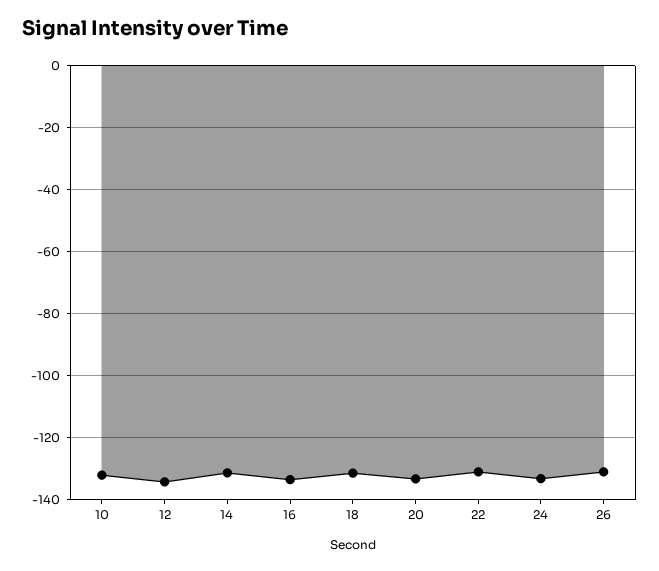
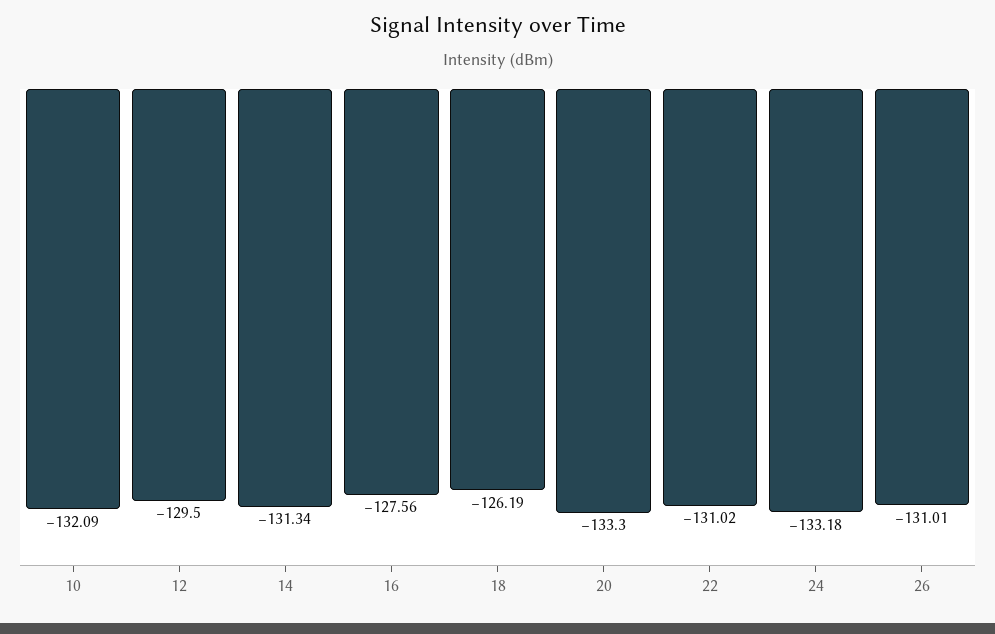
  {
    "10": -132.09,
-   "12": -134,
+   "12": -129.5,
    "14": -131.34,
-   "16": -134,
+   "16": -127.56,
-   "18": -132,
+   "18": -126.19,
    "20": -133.3,
    "22": -131.02,
    "24": -133.18,
    "26": -131.01
  }

